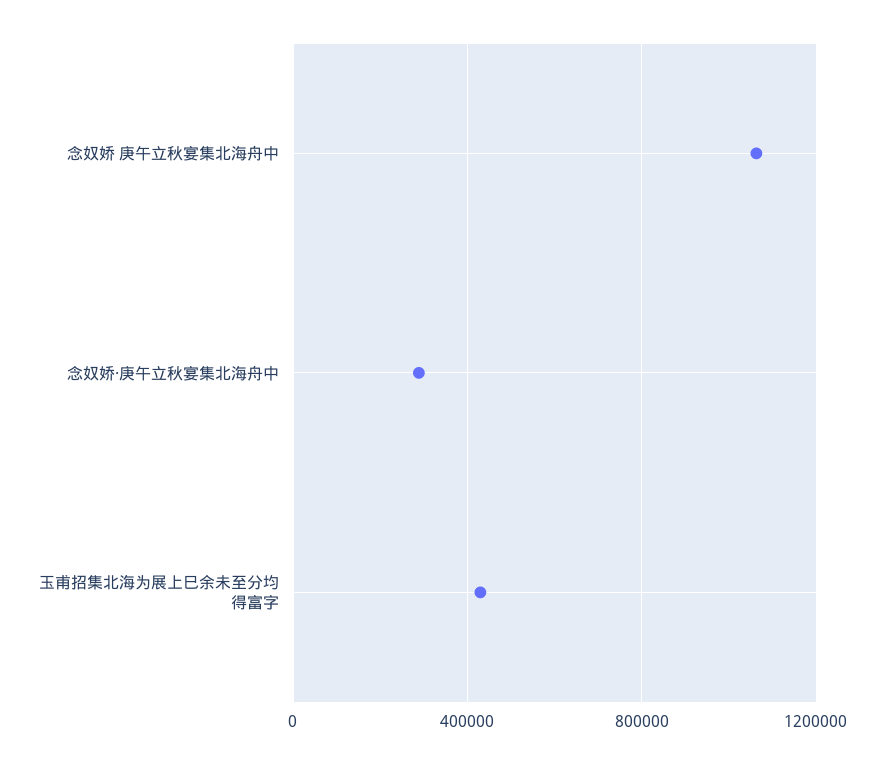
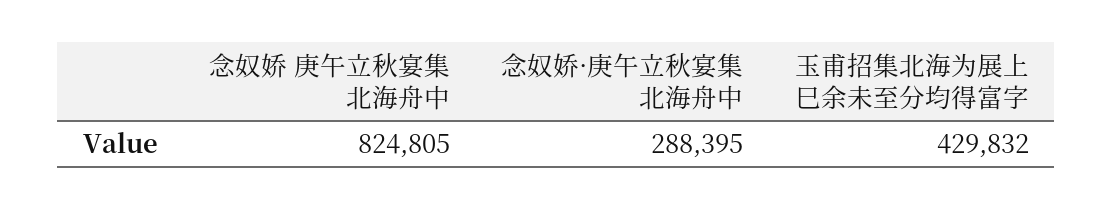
  {
-   "念奴娇 庚午立秋宴集北海舟中": 1050000,
+   "念奴娇 庚午立秋宴集北海舟中": 824805,
    "念奴娇·庚午立秋宴集北海舟中": 288395,
    "玉甫招集北海为展上巳余未至分均得富字": 429832
  }

